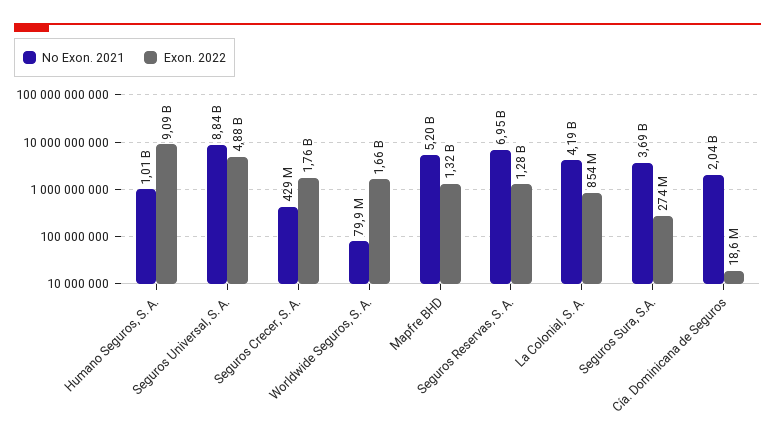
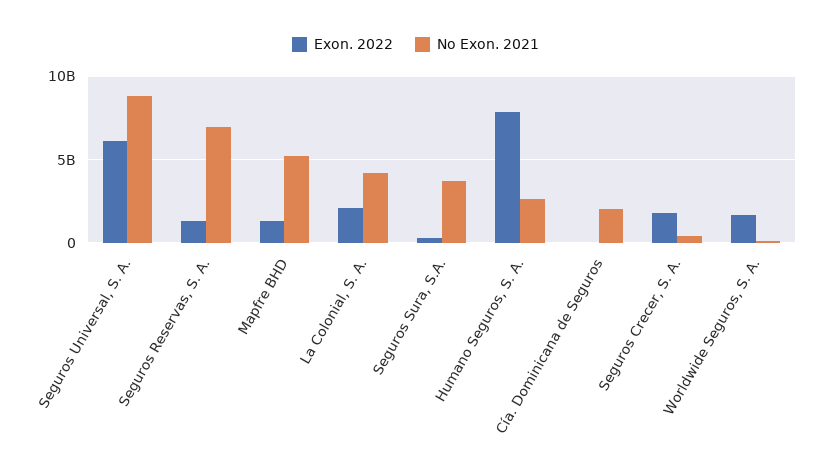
  {
    "No Exon. 2021": {
-     "Humano Seguros, S. A.": 1010000000,
+     "Humano Seguros, S. A.": 2500000000,
      "Seguros Universal, S. A.": 8840000000,
      "Seguros Crecer, S. A.": 429000000,
      "Worldwide Seguros, S. A.": 79900000,
      "Mapfre BHD": 5200000000,
      "Seguros Reservas, S. A.": 6950000000,
      "La Colonial, S. A.": 4190000000,
      "Seguros Sura, S.A.": 3690000000,
      "Cía. Dominicana de Seguros": 2040000000
    },
    "Exon. 2022": {
-     "Humano Seguros, S. A.": 9090000000,
+     "Humano Seguros, S. A.": 8000000000,
-     "Seguros Universal, S. A.": 4880000000,
+     "Seguros Universal, S. A.": 6000000000,
      "Seguros Crecer, S. A.": 1760000000,
      "Worldwide Seguros, S. A.": 1660000000,
      "Mapfre BHD": 1320000000,
      "Seguros Reservas, S. A.": 1280000000,
-     "La Colonial, S. A.": 854000000,
+     "La Colonial, S. A.": 2000000000,
      "Seguros Sura, S.A.": 274000000,
      "Cía. Dominicana de Seguros": 18600000
    }
  }

